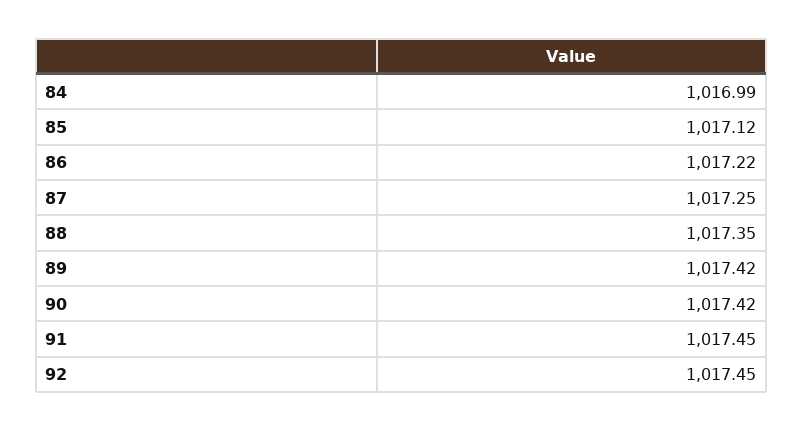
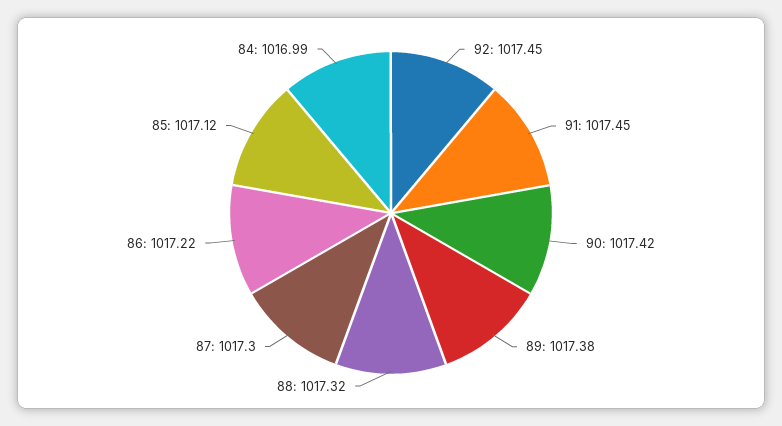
  {
    "84": 1016.99,
    "85": 1017.12,
    "86": 1017.22,
-   "87": 1017.25,
+   "87": 1017.3,
-   "88": 1017.35,
+   "88": 1017.32,
-   "89": 1017.42,
+   "89": 1017.38,
    "90": 1017.42,
    "91": 1017.45,
    "92": 1017.45
  }

